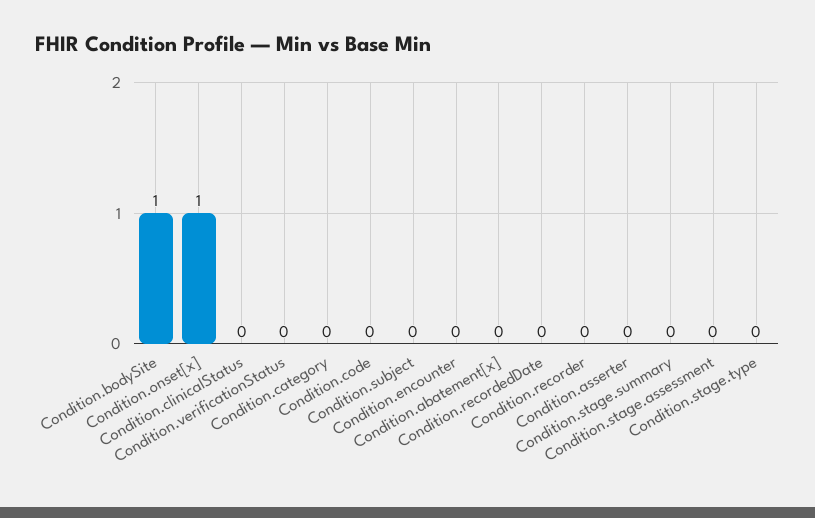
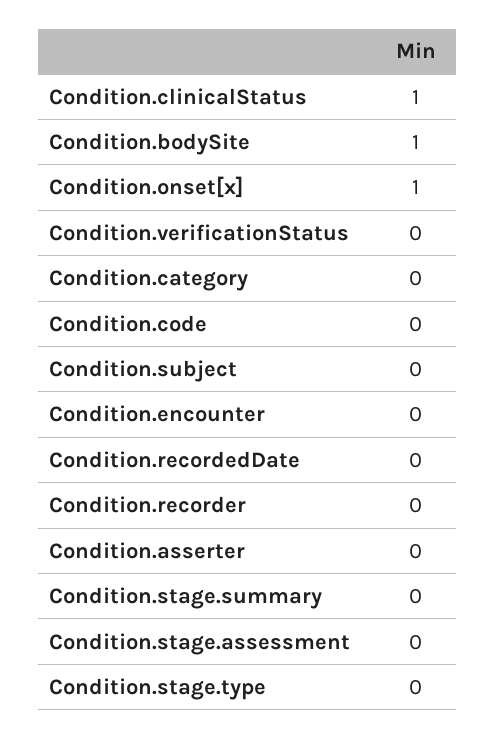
  {
    "Condition.bodySite": 1,
    "Condition.onset[x]": 1,
-   "Condition.clinicalStatus": 0,
+   "Condition.clinicalStatus": 1,
    "Condition.verificationStatus": 0,
    "Condition.category": 0,
    "Condition.code": 0,
    "Condition.subject": 0,
    "Condition.encounter": 0,
-   "Condition.abatement[x]": 0,
    "Condition.recordedDate": 0,
    "Condition.recorder": 0,
    "Condition.asserter": 0,
    "Condition.stage.summary": 0,
    "Condition.stage.assessment": 0,
    "Condition.stage.type": 0
  }

